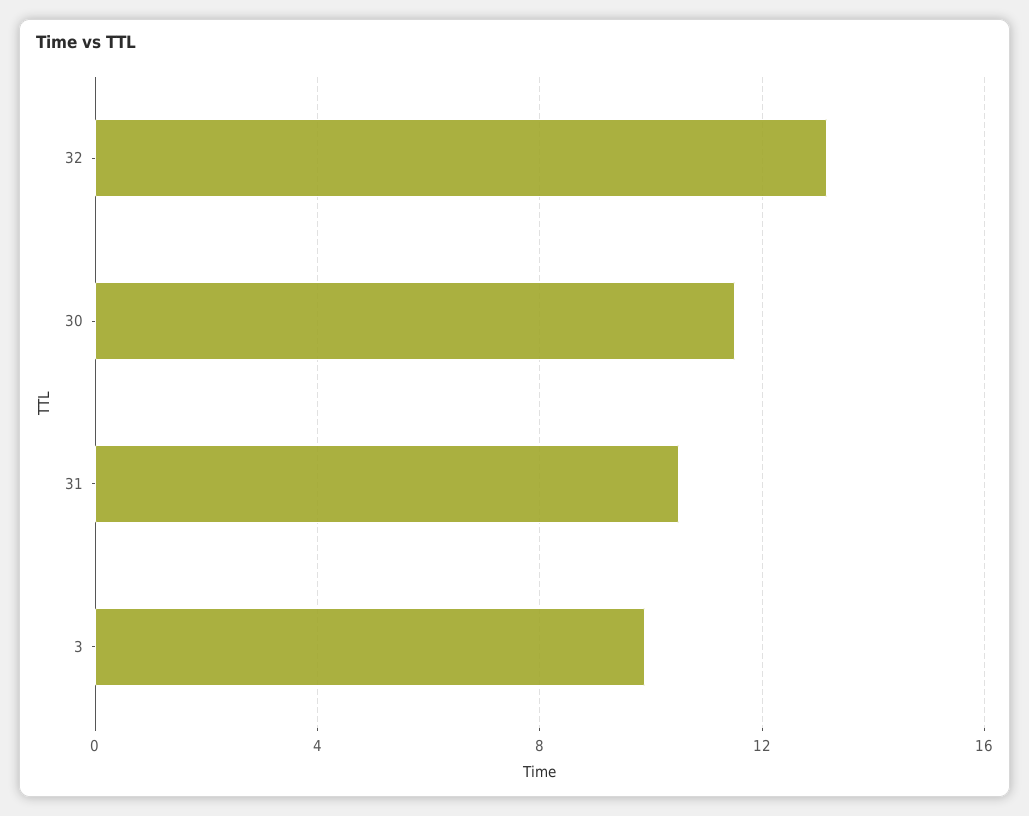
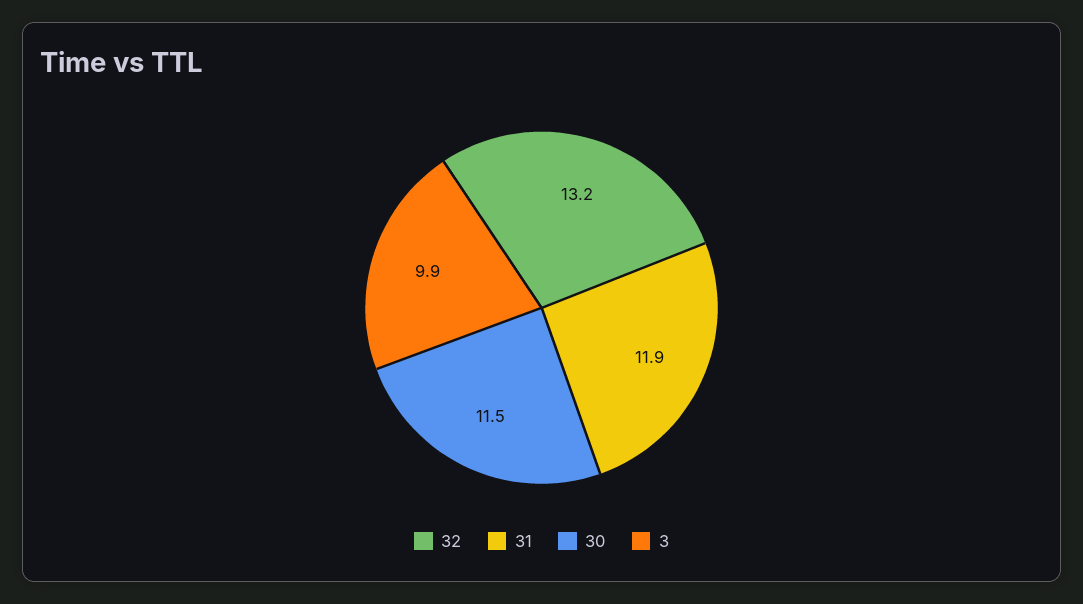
  {
    "32": 13.2,
    "30": 11.5,
-   "31": 10.5,
+   "31": 11.9,
    "3": 9.9
  }

